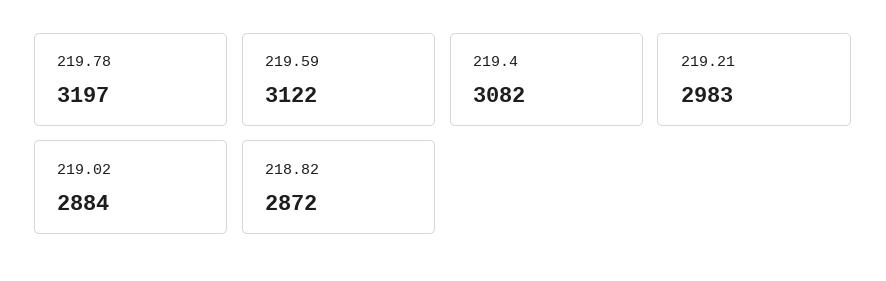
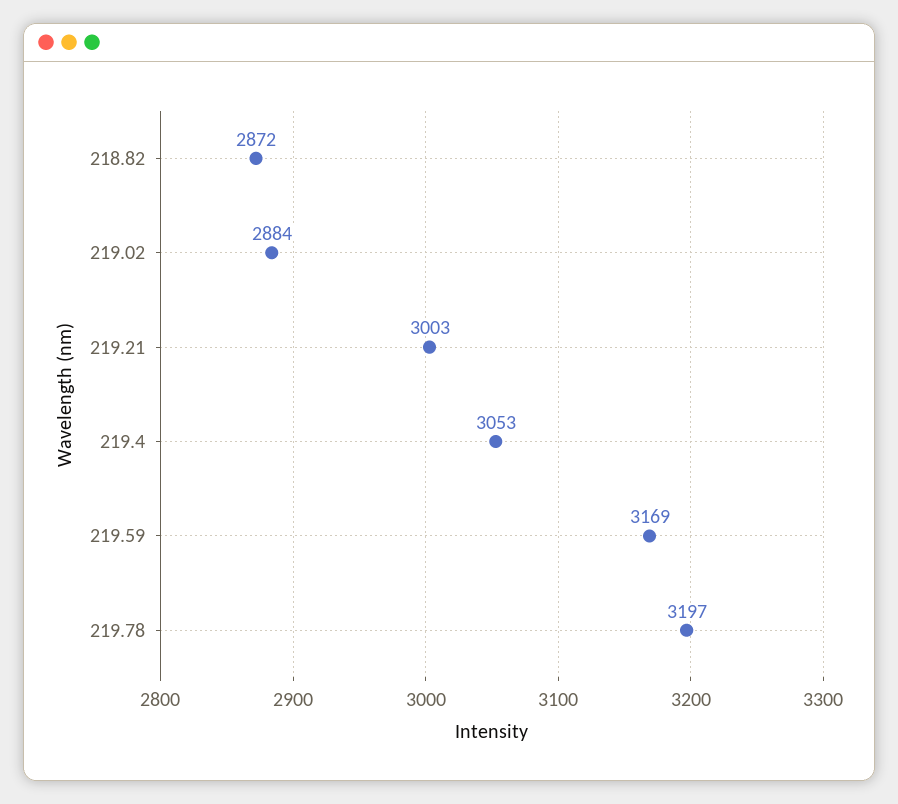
  {
    "219.78": 3197,
-   "219.59": 3122,
+   "219.59": 3169,
-   "219.4": 3082,
+   "219.4": 3053,
-   "219.21": 2983,
+   "219.21": 3003,
    "219.02": 2884,
    "218.82": 2872
  }

